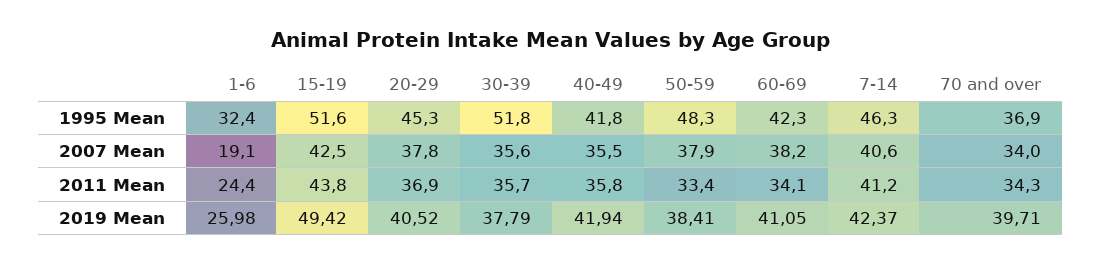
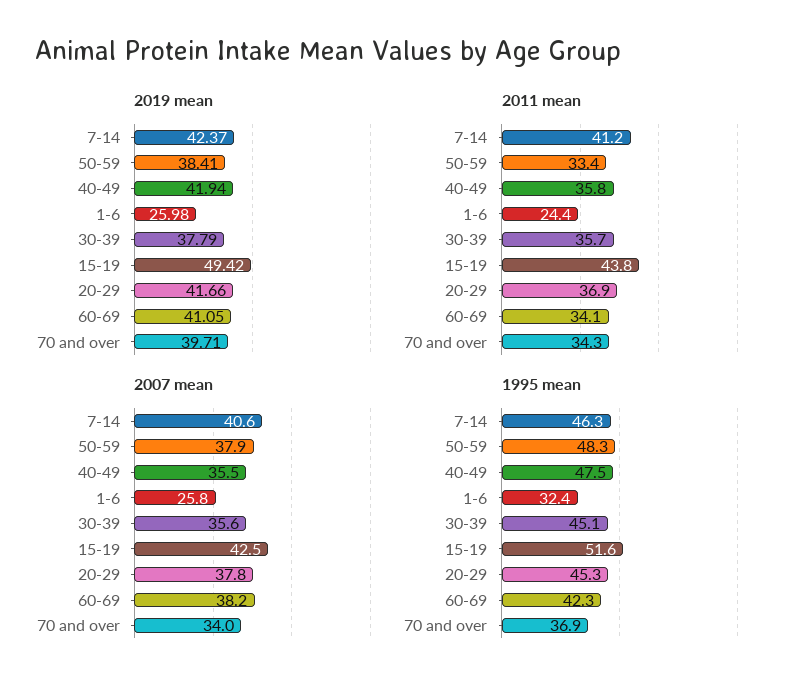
  {
    "1995 Mean": {
      "1-6": 32.4,
      "15-19": 51.6,
      "20-29": 45.3,
-     "30-39": 51.8,
+     "30-39": 45.1,
-     "40-49": 41.8,
+     "40-49": 47.5,
      "50-59": 48.3,
      "60-69": 42.3,
      "7-14": 46.3,
      "70 and over": 36.9
    },
    "2007 Mean": {
-     "1-6": 19.1,
+     "1-6": 25.8,
      "15-19": 42.5,
      "20-29": 37.8,
      "30-39": 35.6,
      "40-49": 35.5,
      "50-59": 37.9,
      "60-69": 38.2,
      "7-14": 40.6,
      "70 and over": 34
    },
    "2011 Mean": {
      "1-6": 24.4,
      "15-19": 43.8,
      "20-29": 36.9,
      "30-39": 35.7,
      "40-49": 35.8,
      "50-59": 33.4,
      "60-69": 34.1,
      "7-14": 41.2,
      "70 and over": 34.3
    },
    "2019 Mean": {
      "1-6": 25.98,
      "15-19": 49.42,
-     "20-29": 40.52,
+     "20-29": 41.66,
      "30-39": 37.79,
      "40-49": 41.94,
      "50-59": 38.41,
      "60-69": 41.05,
      "7-14": 42.37,
      "70 and over": 39.71
    }
  }

